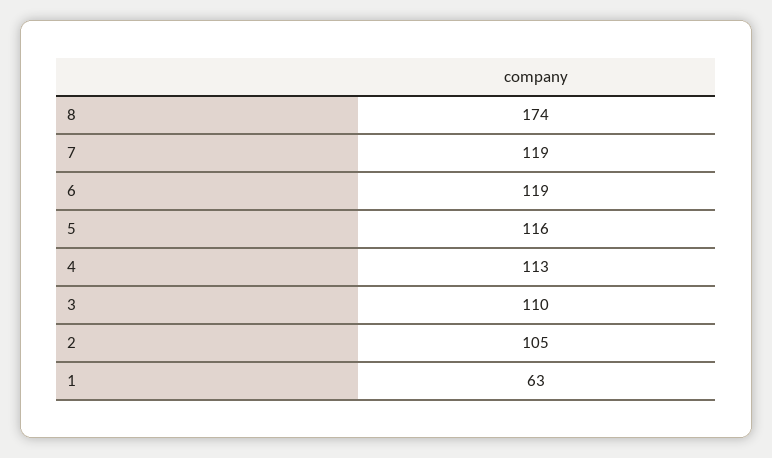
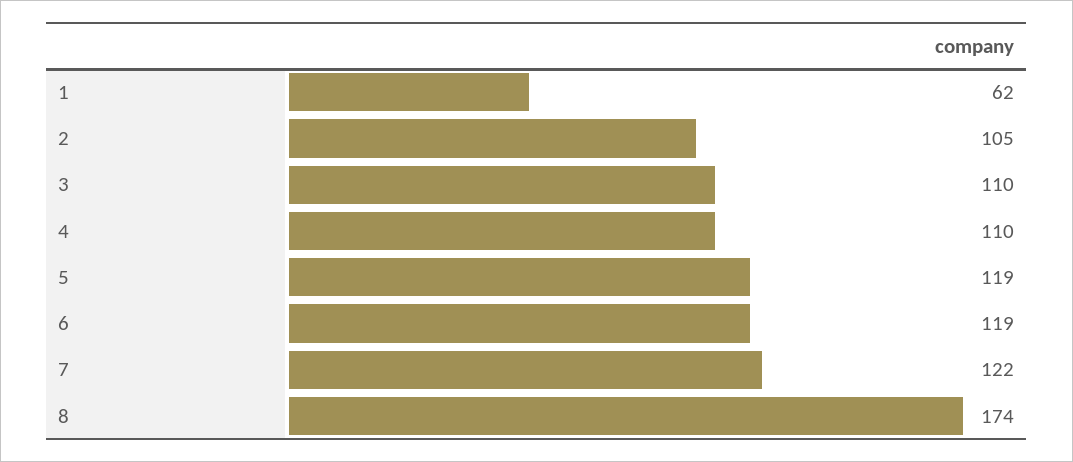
  {
    "8": 174,
-   "7": 119,
+   "7": 122,
    "6": 119,
-   "5": 116,
+   "5": 119,
-   "4": 113,
+   "4": 110,
    "3": 110,
    "2": 105,
-   "1": 63
+   "1": 62
  }

